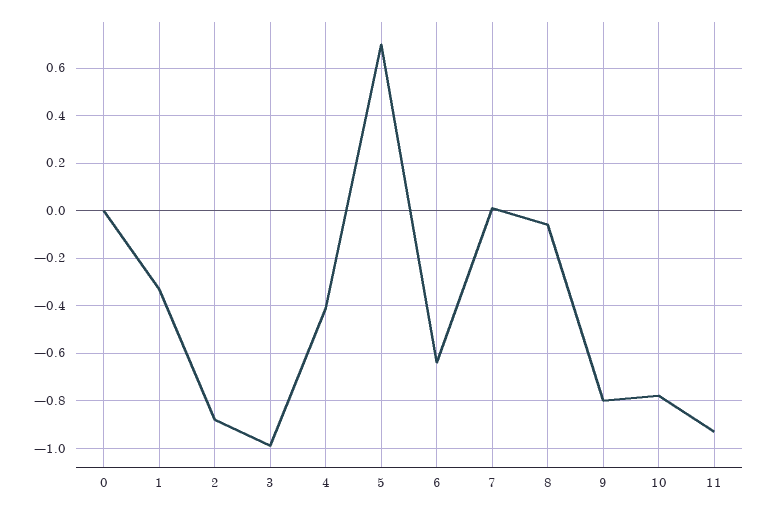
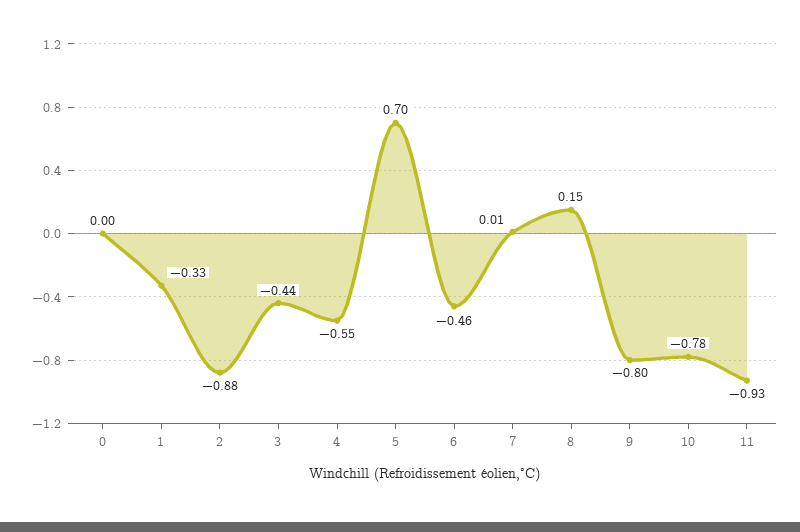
  {
    "0": 0,
    "1": -0.33,
    "2": -0.88,
-   "3": -1,
+   "3": -0.44,
-   "4": -0.4,
+   "4": -0.55,
    "5": 0.7,
-   "6": -0.65,
+   "6": -0.46,
    "7": 0.01,
-   "8": -0.05,
+   "8": 0.15,
    "9": -0.8,
    "10": -0.78,
    "11": -0.93
  }

